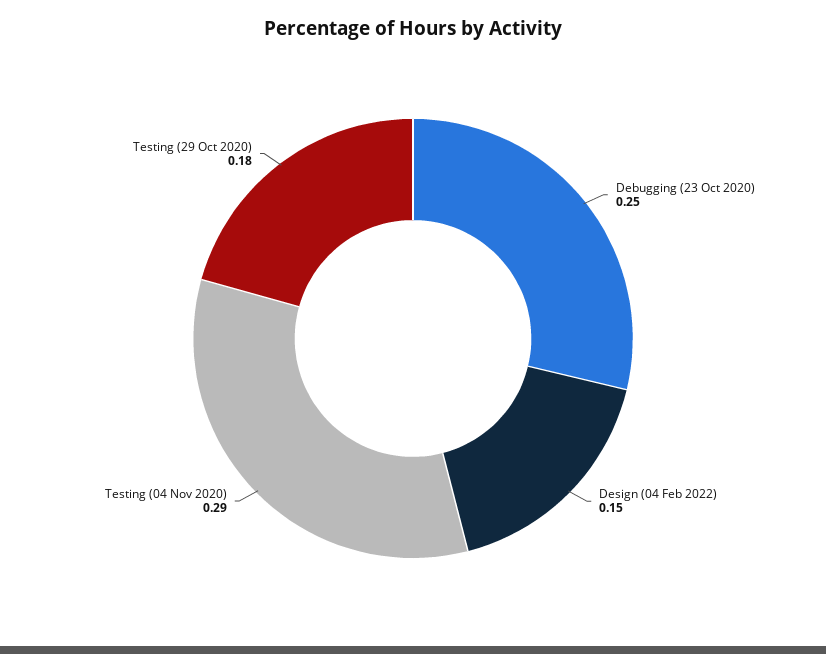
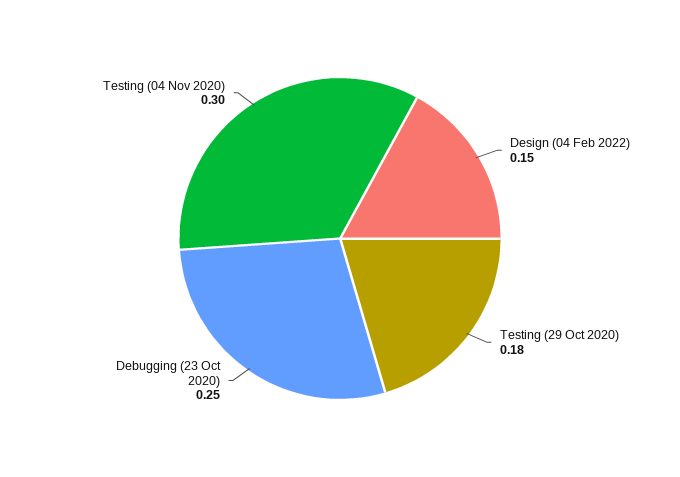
  {
    "Debugging (23 Oct 2020)": 0.25,
    "Design (04 Feb 2022)": 0.15,
-   "Testing (04 Nov 2020)": 0.29,
+   "Testing (04 Nov 2020)": 0.3,
    "Testing (29 Oct 2020)": 0.18
  }

